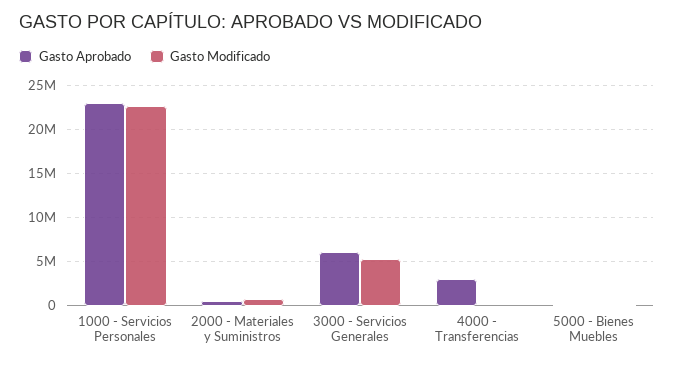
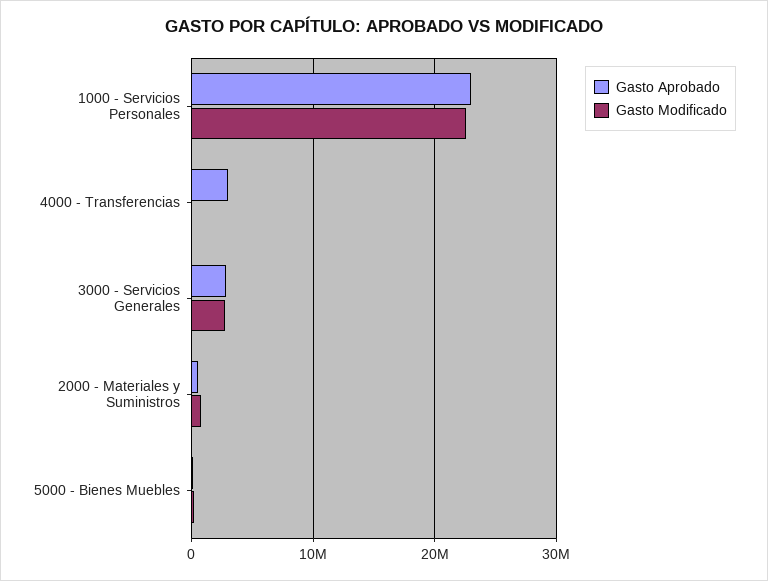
  {
    "Gasto Aprobado": {
      "1000 - Servicios Personales": 23000000,
      "2000 - Materiales y Suministros": 1000000,
-     "3000 - Servicios Generales": 6000000,
+     "3000 - Servicios Generales": 3000000,
      "4000 - Transferencias": 3000000,
      "5000 - Bienes Muebles": 0
    },
    "Gasto Modificado": {
      "1000 - Servicios Personales": 23000000,
      "2000 - Materiales y Suministros": 1000000,
-     "3000 - Servicios Generales": 5000000,
+     "3000 - Servicios Generales": 3000000,
      "4000 - Transferencias": 0,
      "5000 - Bienes Muebles": 0
    }
  }

